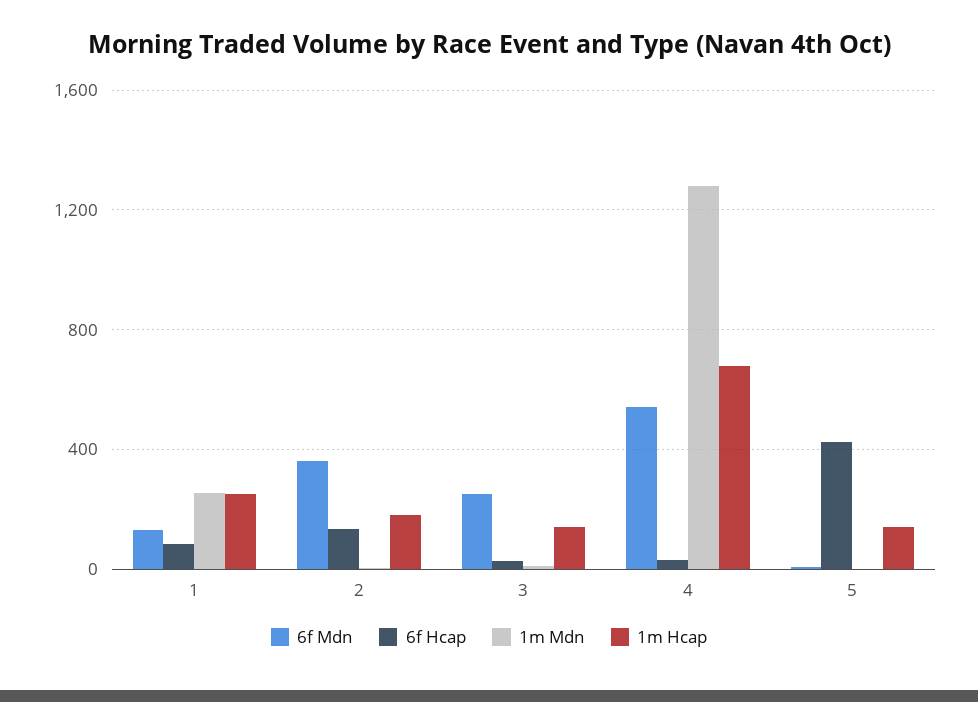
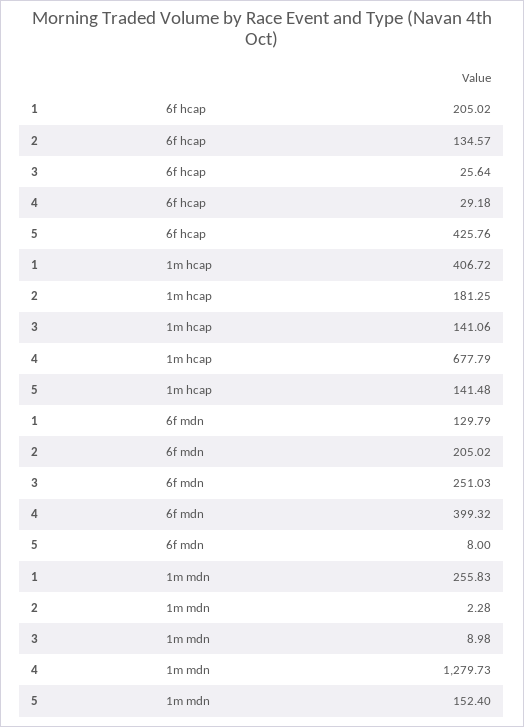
  {
    "6f Mdn": {
      "1": 129.79,
-     "2": 350,
+     "2": 205.02,
      "3": 251.03,
-     "4": 550,
+     "4": 399.32,
      "5": 8
    },
    "6f Hcap": {
-     "1": 100,
+     "1": 205.02,
      "2": 134.57,
      "3": 25.64,
      "4": 29.18,
      "5": 425.76
    },
    "1m Mdn": {
      "1": 255.83,
      "2": 2.28,
      "3": 8.98,
      "4": 1279.73,
-     "5": 0
+     "5": 152.4
    },
    "1m Hcap": {
-     "1": 250,
+     "1": 406.72,
      "2": 181.25,
      "3": 141.06,
      "4": 677.79,
      "5": 141.48
    }
  }

